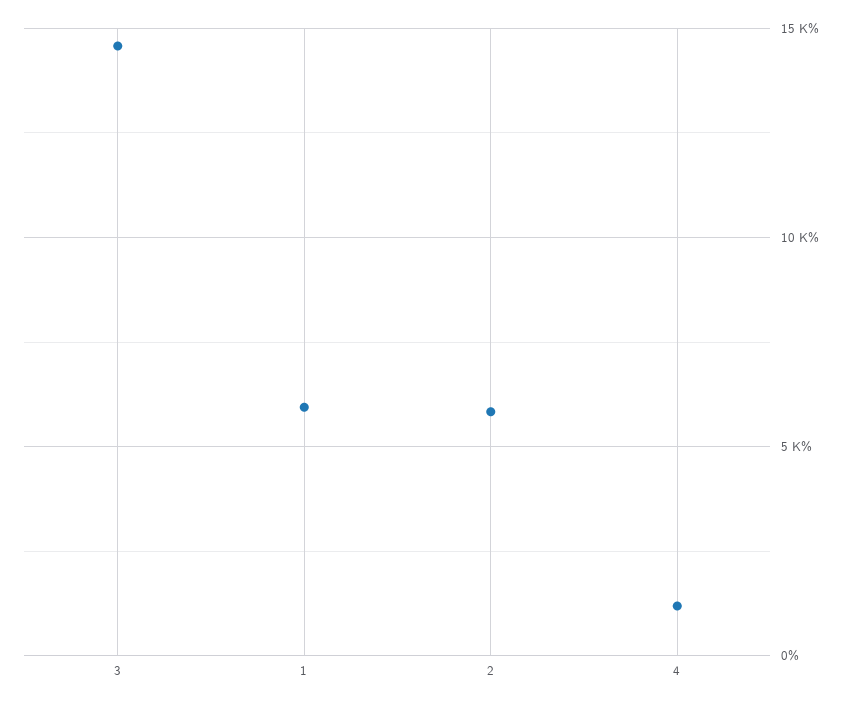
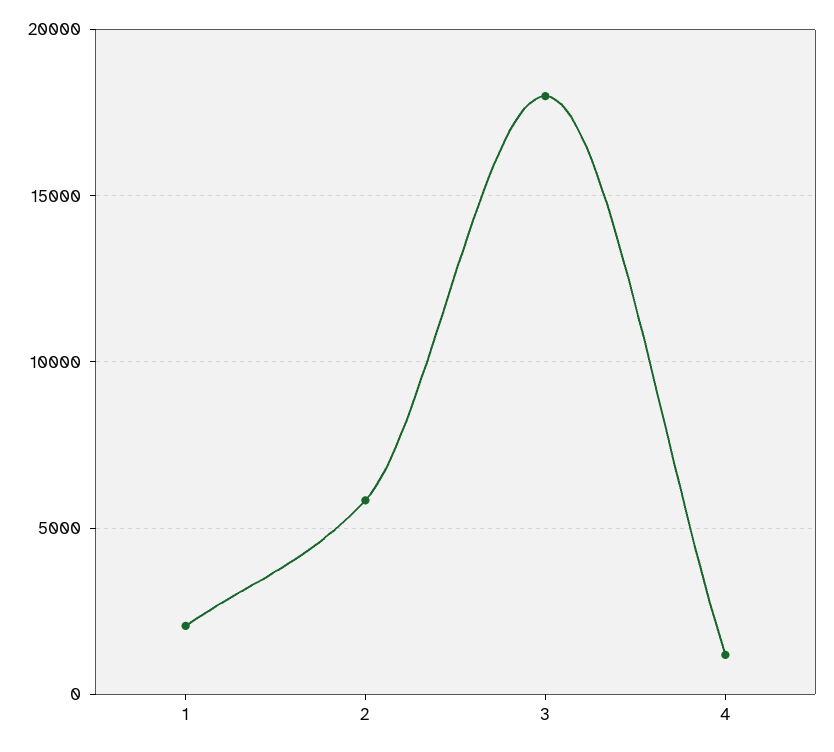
  {
-   "3": 14500,
+   "3": 18000,
-   "1": 6000,
+   "1": 2000,
    "2": 6000,
    "4": 1000
  }

